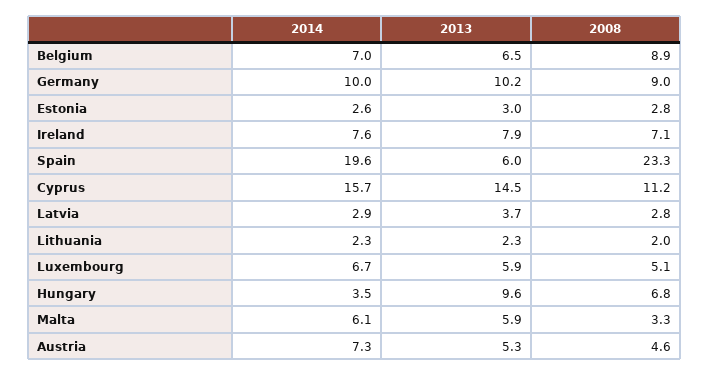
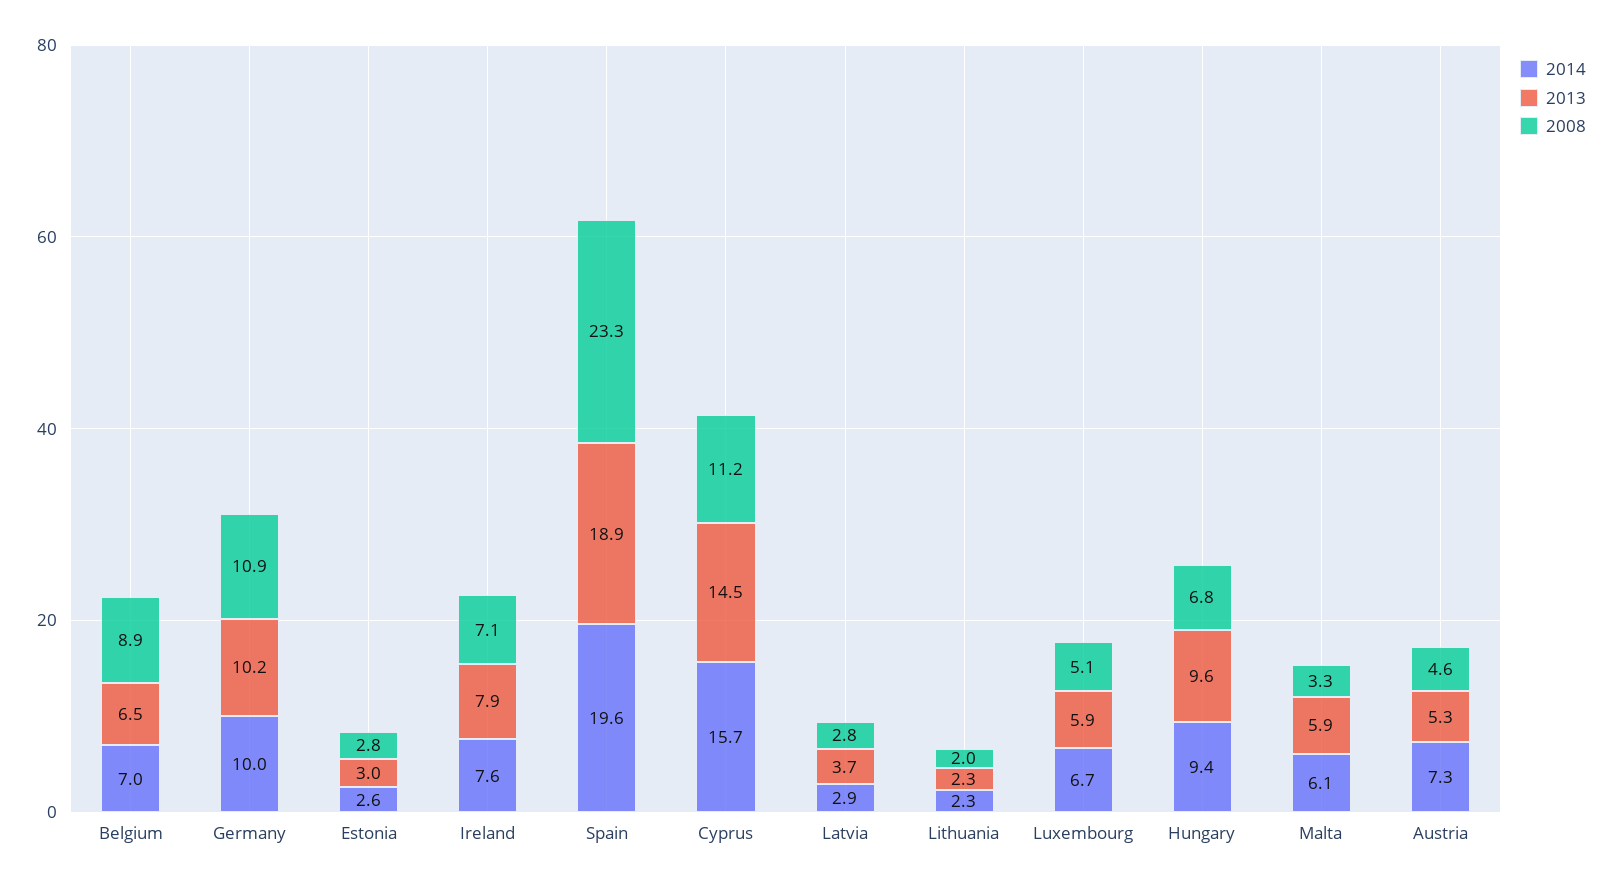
  {
    "2014": {
      "Belgium": 7,
      "Germany": 10,
      "Estonia": 2.6,
      "Ireland": 7.6,
      "Spain": 19.6,
      "Cyprus": 15.7,
      "Latvia": 2.9,
      "Lithuania": 2.3,
      "Luxembourg": 6.7,
-     "Hungary": 3.5,
+     "Hungary": 9.4,
      "Malta": 6.1,
      "Austria": 7.3
    },
    "2013": {
      "Belgium": 6.5,
      "Germany": 10.2,
      "Estonia": 3,
      "Ireland": 7.9,
-     "Spain": 6,
+     "Spain": 18.9,
      "Cyprus": 14.5,
      "Latvia": 3.7,
      "Lithuania": 2.3,
      "Luxembourg": 5.9,
      "Hungary": 9.6,
      "Malta": 5.9,
      "Austria": 5.3
    },
    "2008": {
      "Belgium": 8.9,
-     "Germany": 9,
+     "Germany": 10.9,
      "Estonia": 2.8,
      "Ireland": 7.1,
      "Spain": 23.3,
      "Cyprus": 11.2,
      "Latvia": 2.8,
      "Lithuania": 2,
      "Luxembourg": 5.1,
      "Hungary": 6.8,
      "Malta": 3.3,
      "Austria": 4.6
    }
  }

